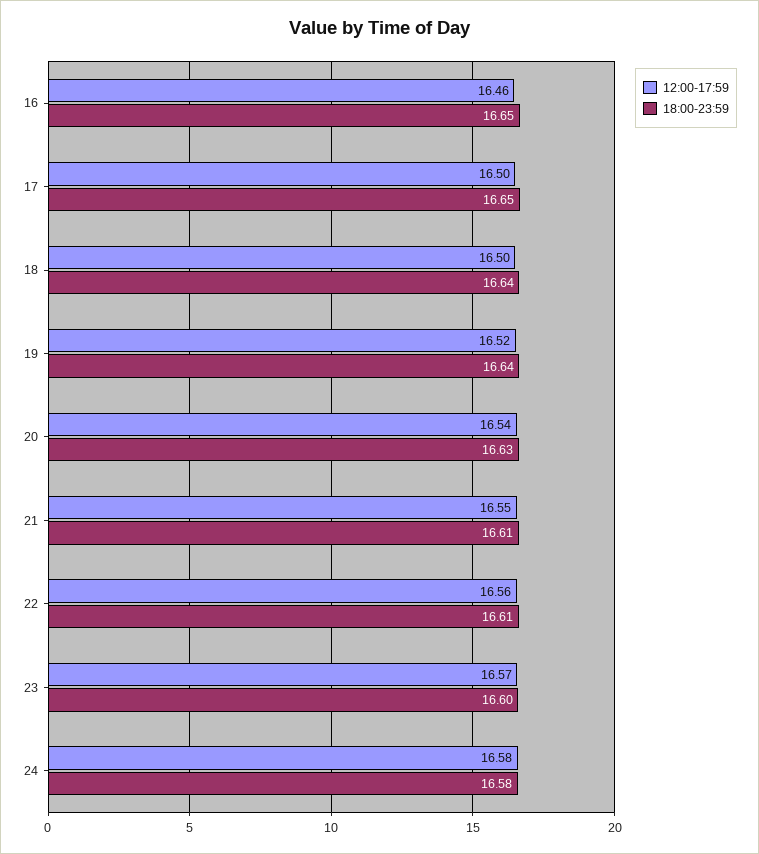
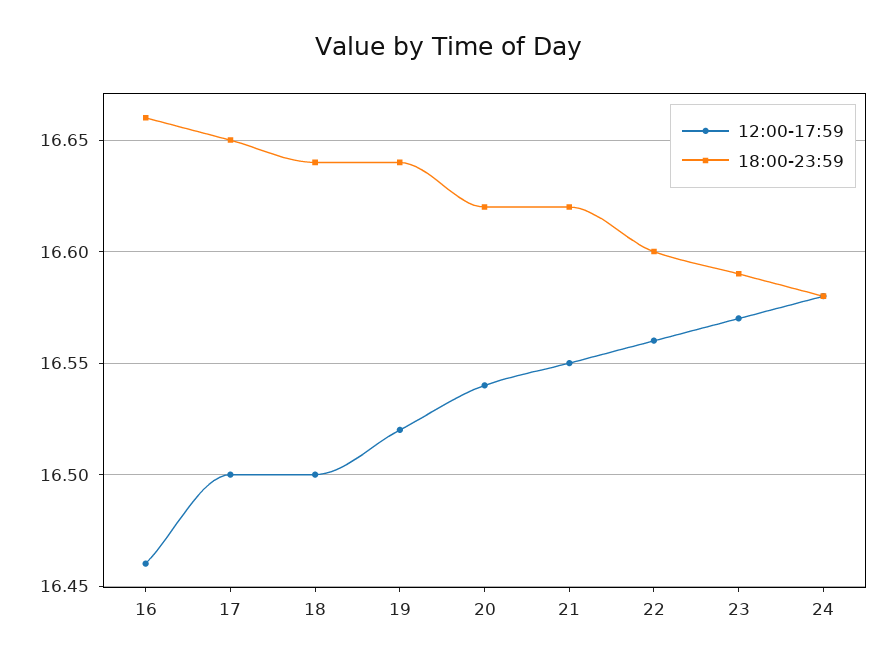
  {
    "12:00-17:59": {
      "16": 16.46,
      "17": 16.5,
      "18": 16.5,
      "19": 16.52,
      "20": 16.54,
      "21": 16.55,
      "22": 16.56,
      "23": 16.57,
      "24": 16.58
    },
    "18:00-23:59": {
-     "16": 16.65,
+     "16": 16.66,
      "17": 16.65,
      "18": 16.64,
      "19": 16.64,
-     "20": 16.63,
+     "20": 16.62,
-     "21": 16.61,
+     "21": 16.62,
-     "22": 16.61,
+     "22": 16.6,
-     "23": 16.6,
+     "23": 16.59,
      "24": 16.58
    }
  }

